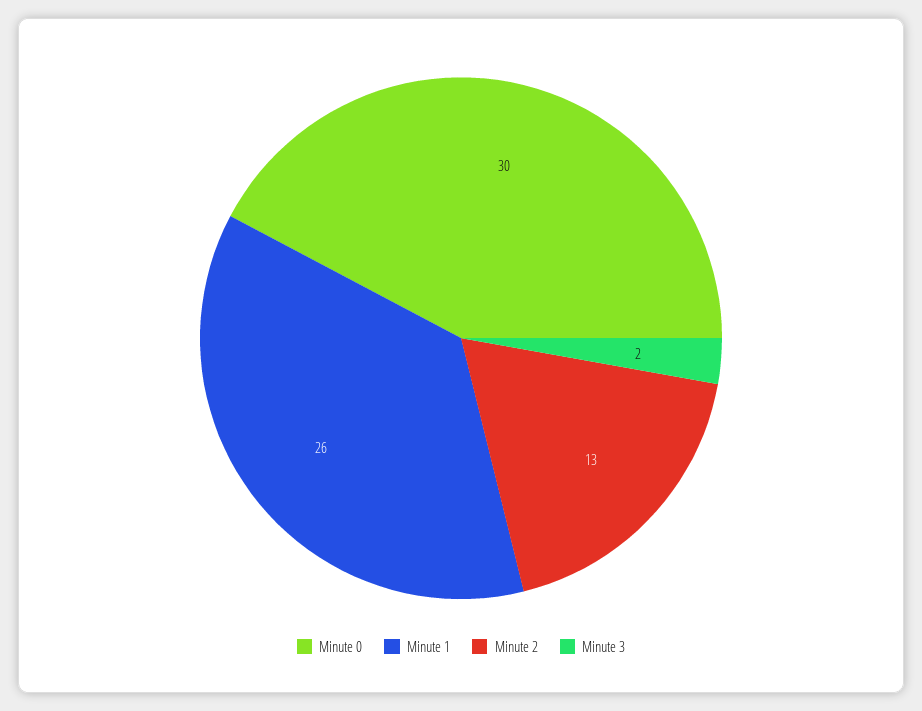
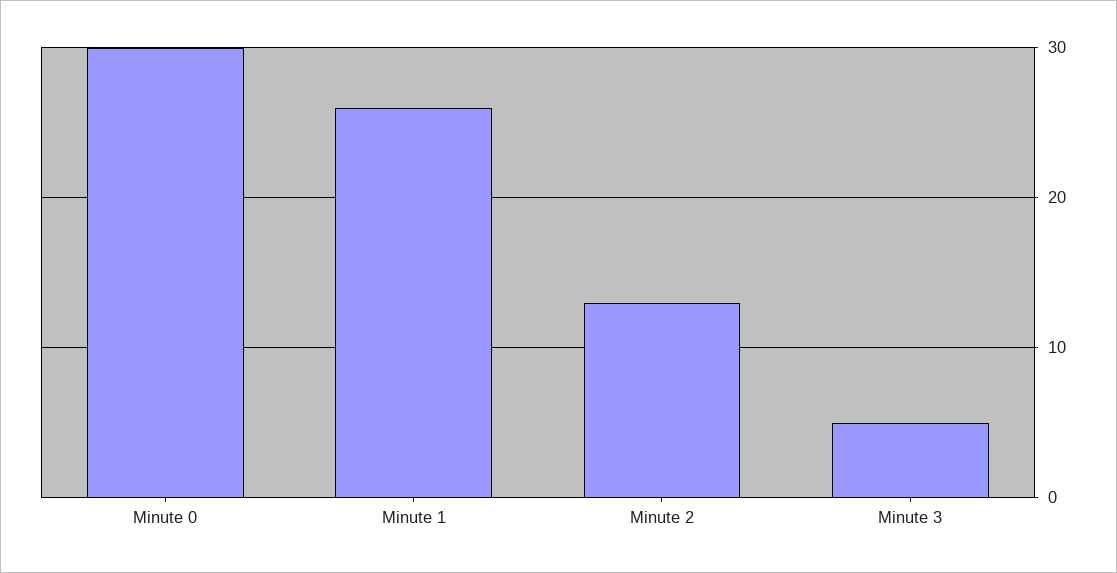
  {
    "Minute 0": 30,
    "Minute 1": 26,
    "Minute 2": 13,
-   "Minute 3": 2
+   "Minute 3": 5
  }

